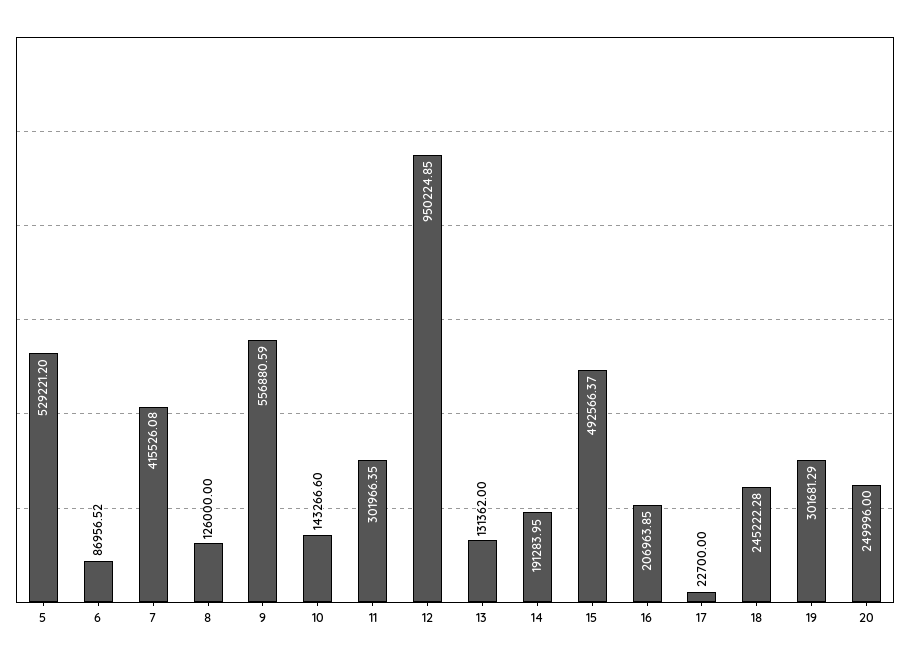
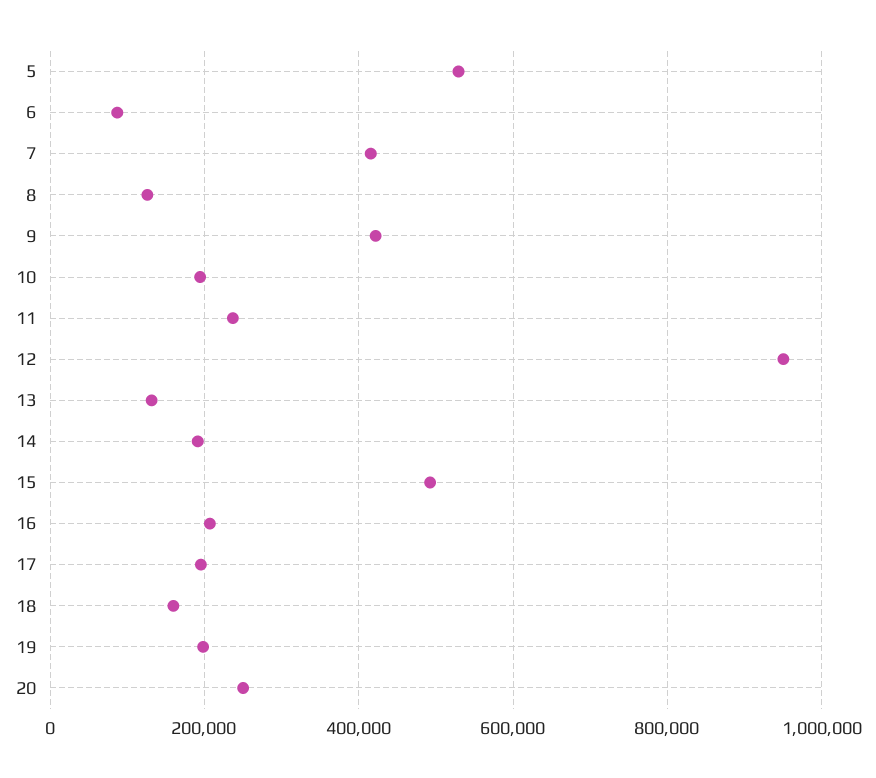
  {
    "5": 529221.2,
    "6": 86956.52,
    "7": 415526.08,
    "8": 126000,
-   "9": 556880.59,
+   "9": 420000,
-   "10": 143266.6,
+   "10": 200000,
-   "11": 301966.35,
+   "11": 240000,
    "12": 950224.85,
    "13": 131362,
    "14": 191283.95,
    "15": 492566.37,
    "16": 206963.85,
-   "17": 22700,
+   "17": 200000,
-   "18": 245222.28,
+   "18": 160000,
-   "19": 301681.29,
+   "19": 200000,
    "20": 249996
  }

